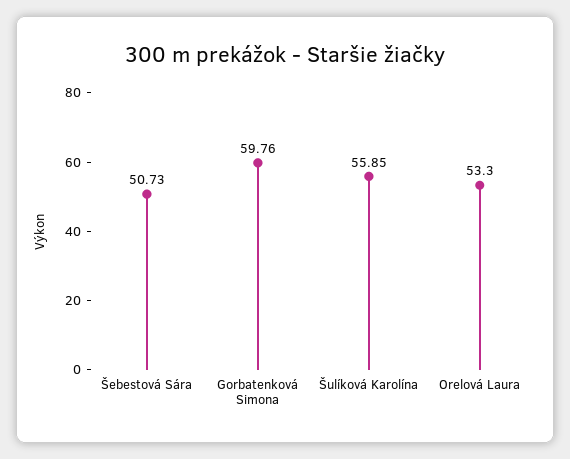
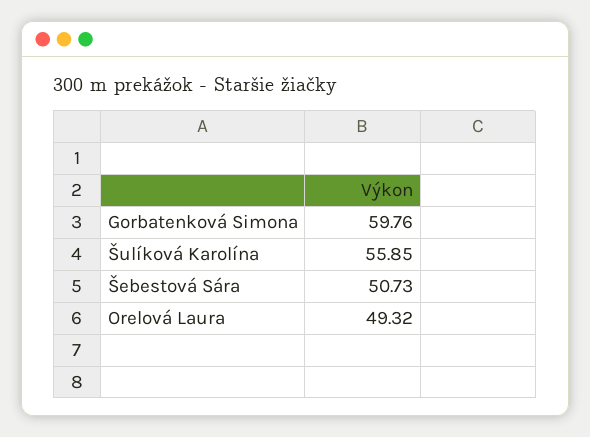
  {
    "Šebestová Sára": 50.73,
    "Gorbatenková Simona": 59.76,
    "Šulíková Karolína": 55.85,
-   "Orelová Laura": 53.3
+   "Orelová Laura": 49.32
  }

